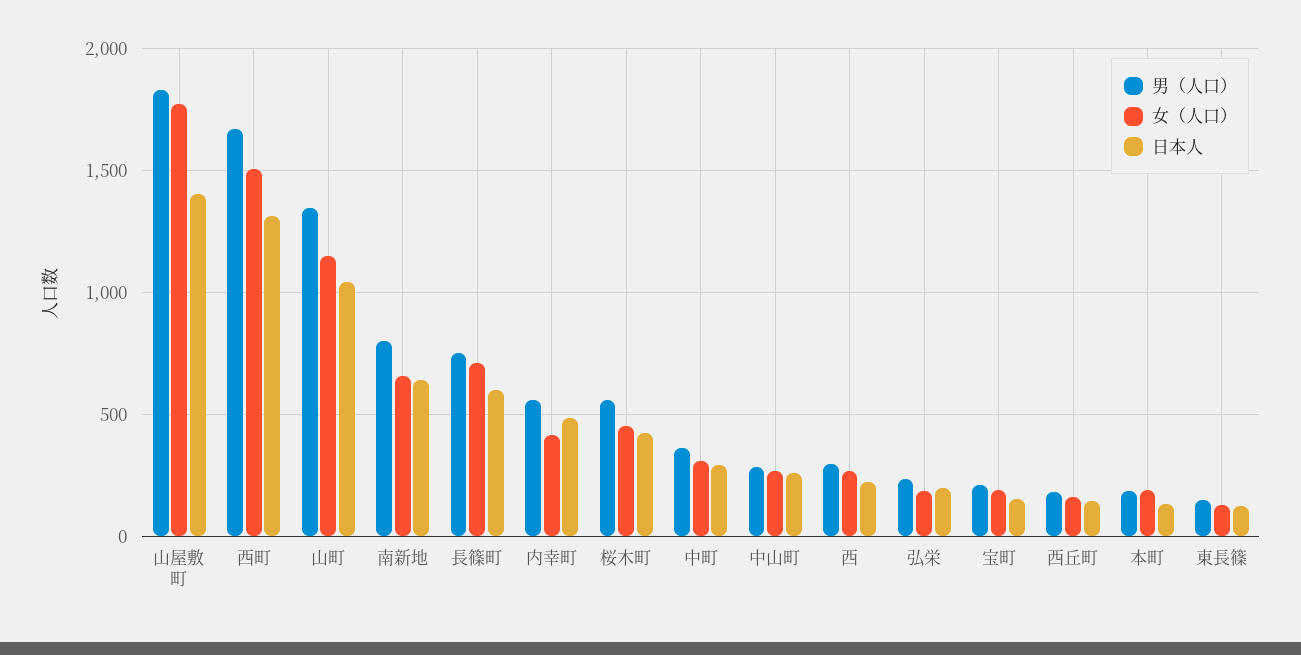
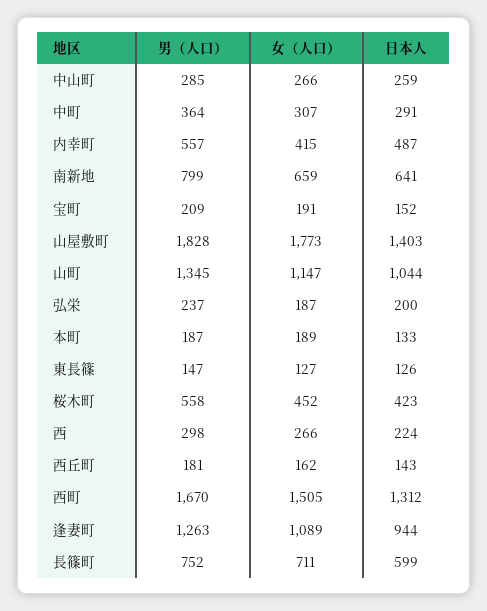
  {
    "男（人口）": {
      "山屋敷町": 1828,
      "西町": 1670,
      "山町": 1345,
      "南新地": 799,
      "長篠町": 752,
      "内幸町": 557,
      "桜木町": 558,
      "中町": 364,
      "中山町": 285,
      "西": 298,
      "弘栄": 237,
      "宝町": 209,
      "西丘町": 181,
      "本町": 187,
-     "東長篠": 147
+     "東長篠": 147,
+     "逢妻町": 1263
    },
    "女（人口）": {
      "山屋敷町": 1773,
      "西町": 1505,
      "山町": 1147,
      "南新地": 659,
      "長篠町": 711,
      "内幸町": 415,
      "桜木町": 452,
      "中町": 307,
      "中山町": 266,
      "西": 266,
      "弘栄": 187,
      "宝町": 191,
      "西丘町": 162,
      "本町": 189,
-     "東長篠": 127
+     "東長篠": 127,
+     "逢妻町": 1089
    },
    "日本人": {
      "山屋敷町": 1403,
      "西町": 1312,
      "山町": 1044,
      "南新地": 641,
      "長篠町": 599,
      "内幸町": 487,
      "桜木町": 423,
      "中町": 291,
      "中山町": 259,
      "西": 224,
      "弘栄": 200,
      "宝町": 152,
      "西丘町": 143,
      "本町": 133,
-     "東長篠": 126
+     "東長篠": 126,
+     "逢妻町": 944
    }
  }

